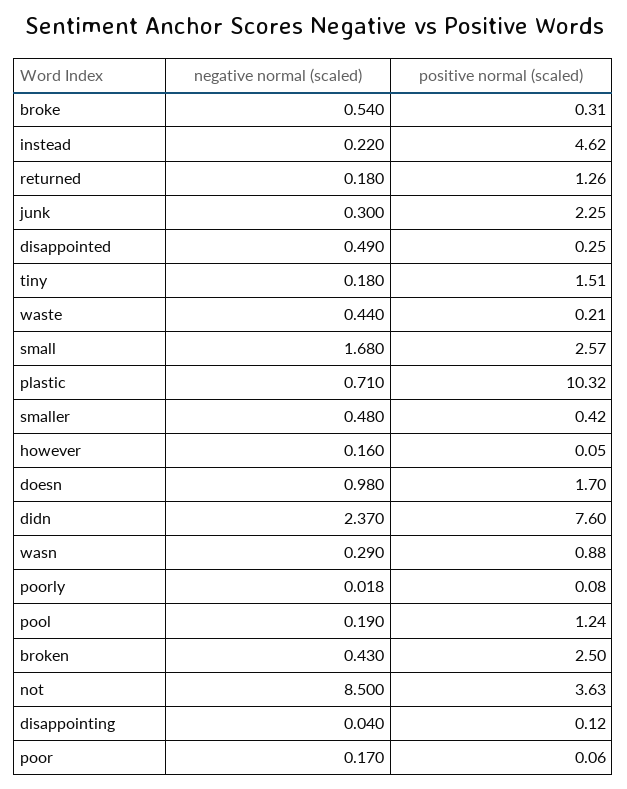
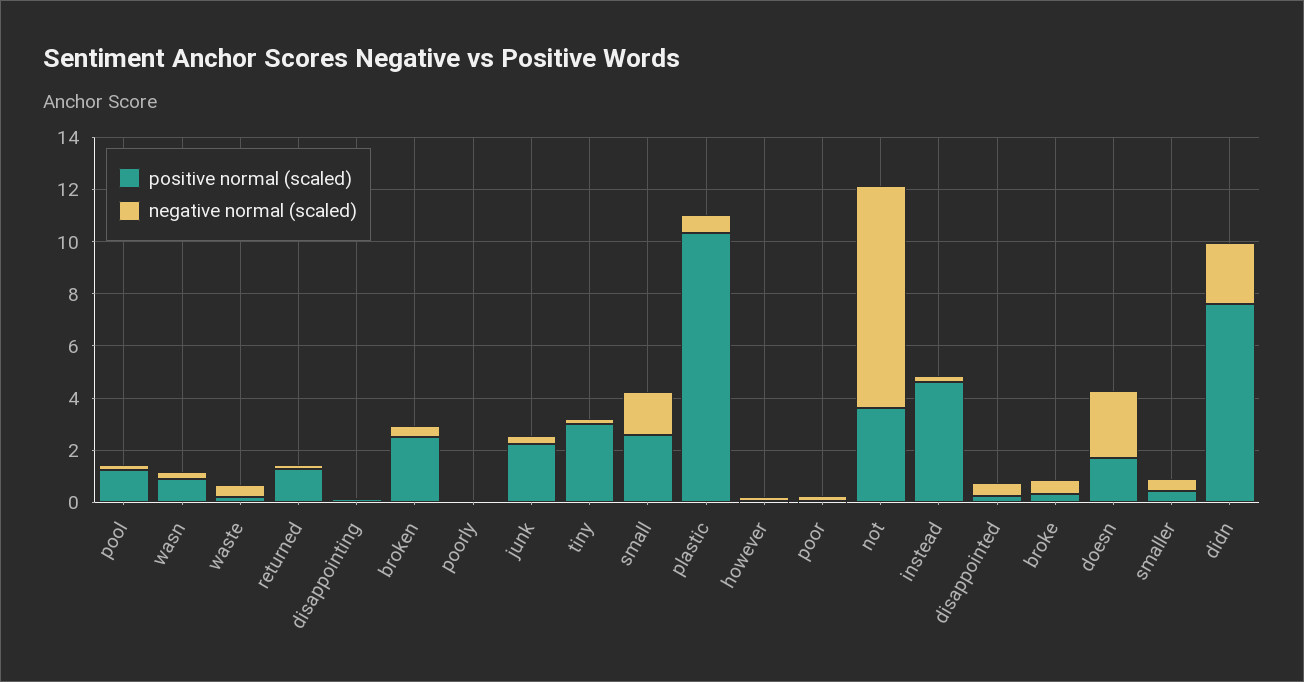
  {
    "negative normal (scaled)": {
      "broke": 0.54,
      "instead": 0.22,
      "returned": 0.18,
      "junk": 0.3,
      "disappointed": 0.49,
      "tiny": 0.18,
      "waste": 0.44,
      "small": 1.68,
      "plastic": 0.71,
      "smaller": 0.48,
      "however": 0.16,
-     "doesn": 0.98,
+     "doesn": 2.5,
      "didn": 2.37,
      "wasn": 0.29,
      "poorly": 0.018,
      "pool": 0.19,
      "broken": 0.43,
      "not": 8.5,
      "disappointing": 0.04,
      "poor": 0.17
    },
    "positive normal (scaled)": {
      "broke": 0.31,
      "instead": 4.62,
      "returned": 1.26,
      "junk": 2.25,
      "disappointed": 0.25,
-     "tiny": 1.51,
+     "tiny": 3,
      "waste": 0.21,
      "small": 2.57,
      "plastic": 10.32,
      "smaller": 0.42,
      "however": 0.05,
      "doesn": 1.7,
      "didn": 7.6,
      "wasn": 0.88,
      "poorly": 0.08,
      "pool": 1.24,
      "broken": 2.5,
      "not": 3.63,
      "disappointing": 0.12,
      "poor": 0.06
    }
  }

